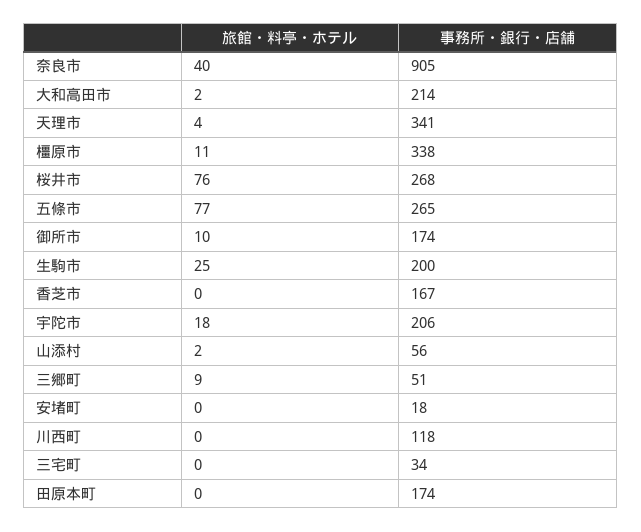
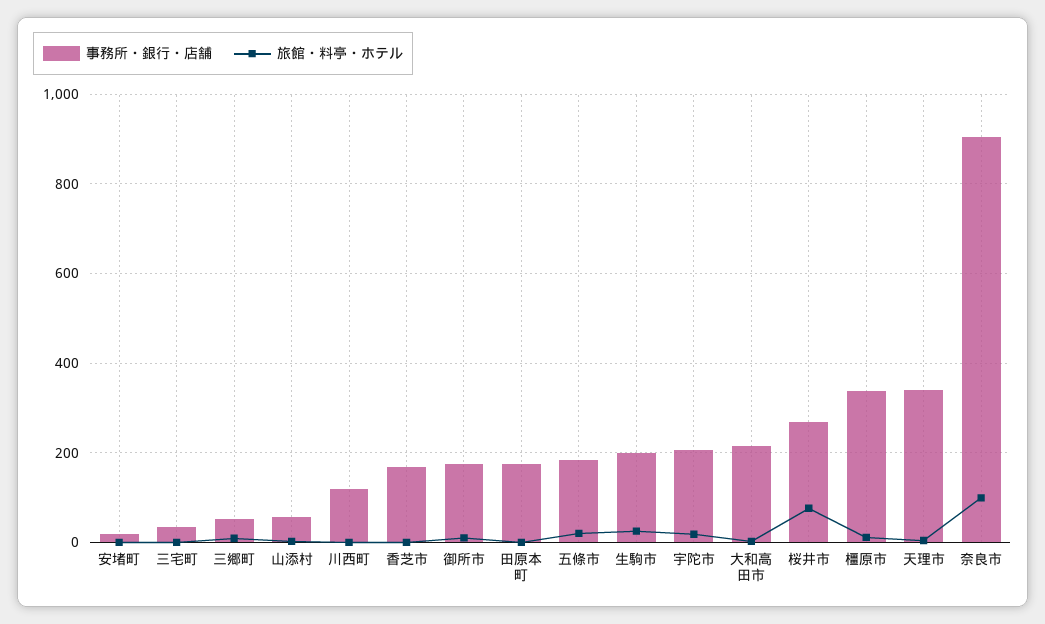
  {
    "旅館・料亭・ホテル": {
-     "奈良市": 40,
+     "奈良市": 100,
      "大和高田市": 2,
      "天理市": 4,
      "橿原市": 11,
      "桜井市": 76,
-     "五條市": 77,
+     "五條市": 20,
      "御所市": 10,
      "生駒市": 25,
      "香芝市": 0,
      "宇陀市": 18,
      "山添村": 2,
      "三郷町": 9,
      "安堵町": 0,
      "川西町": 0,
      "三宅町": 0,
      "田原本町": 0
    },
    "事務所・銀行・店舗": {
      "奈良市": 905,
      "大和高田市": 214,
      "天理市": 341,
      "橿原市": 338,
      "桜井市": 268,
-     "五條市": 265,
+     "五條市": 180,
      "御所市": 174,
      "生駒市": 200,
      "香芝市": 167,
      "宇陀市": 206,
      "山添村": 56,
      "三郷町": 51,
      "安堵町": 18,
      "川西町": 118,
      "三宅町": 34,
      "田原本町": 174
    }
  }

